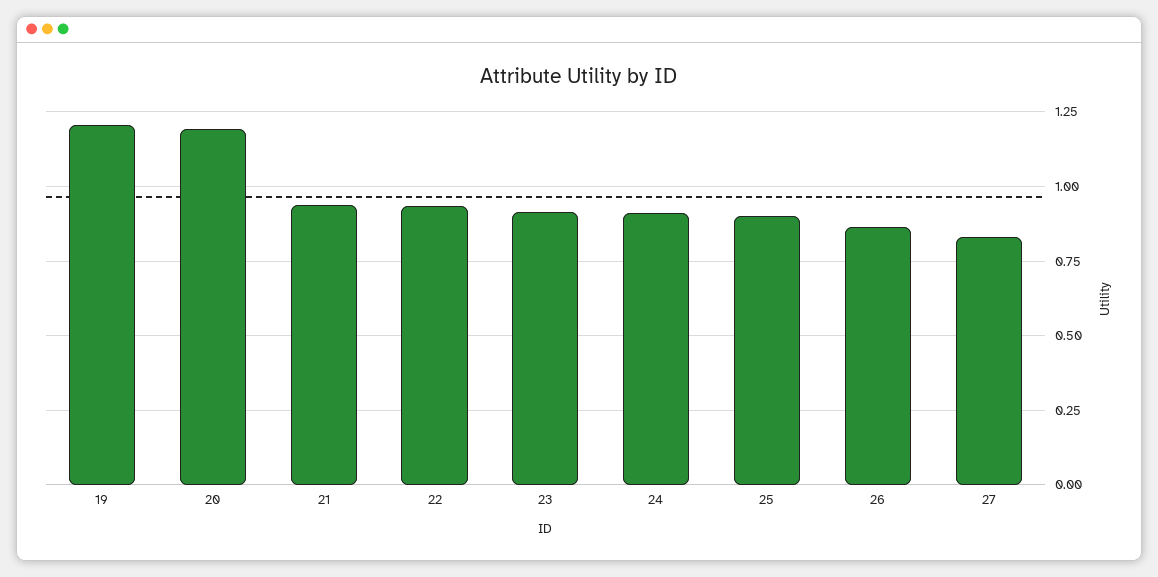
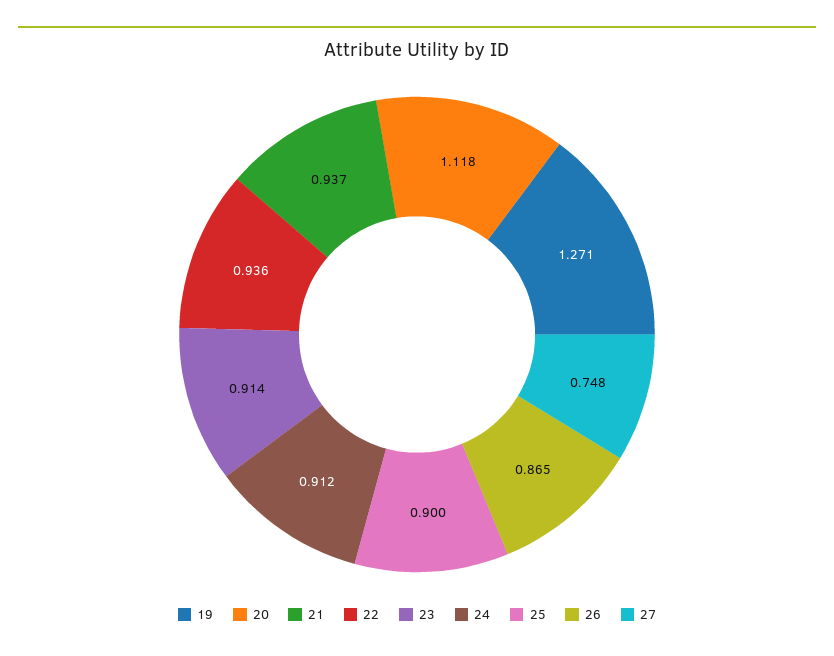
  {
-   "19": 1.2,
+   "19": 1.271,
-   "20": 1.2,
+   "20": 1.118,
    "21": 0.937,
    "22": 0.936,
    "23": 0.914,
    "24": 0.912,
    "25": 0.9,
    "26": 0.865,
-   "27": 0.825
+   "27": 0.748
  }

